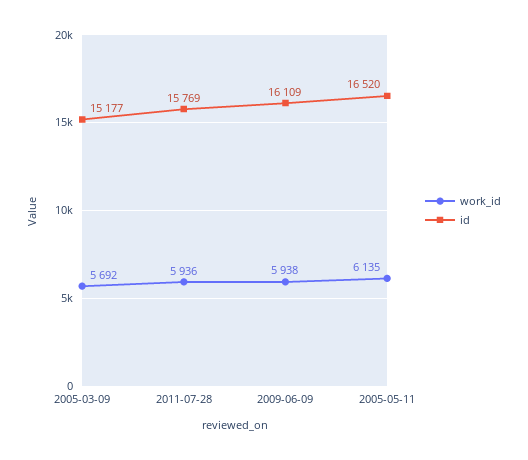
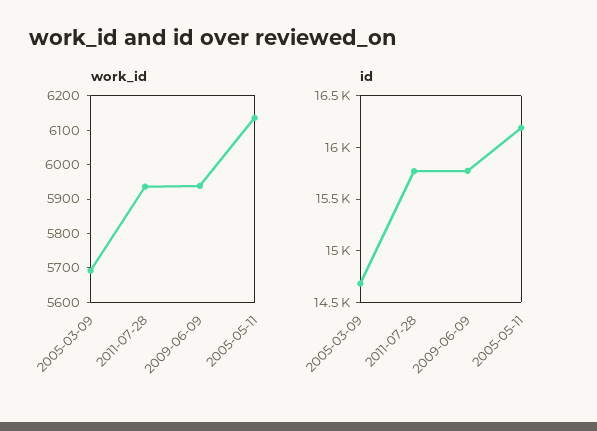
  {
    "work_id": {
      "2005-03-09": 5692,
      "2011-07-28": 5936,
      "2009-06-09": 5938,
      "2005-05-11": 6135
    },
    "id": {
-     "2005-03-09": 15177,
+     "2005-03-09": 14700,
      "2011-07-28": 15769,
-     "2009-06-09": 16109,
+     "2009-06-09": 15800,
-     "2005-05-11": 16520
+     "2005-05-11": 16200
    }
  }

